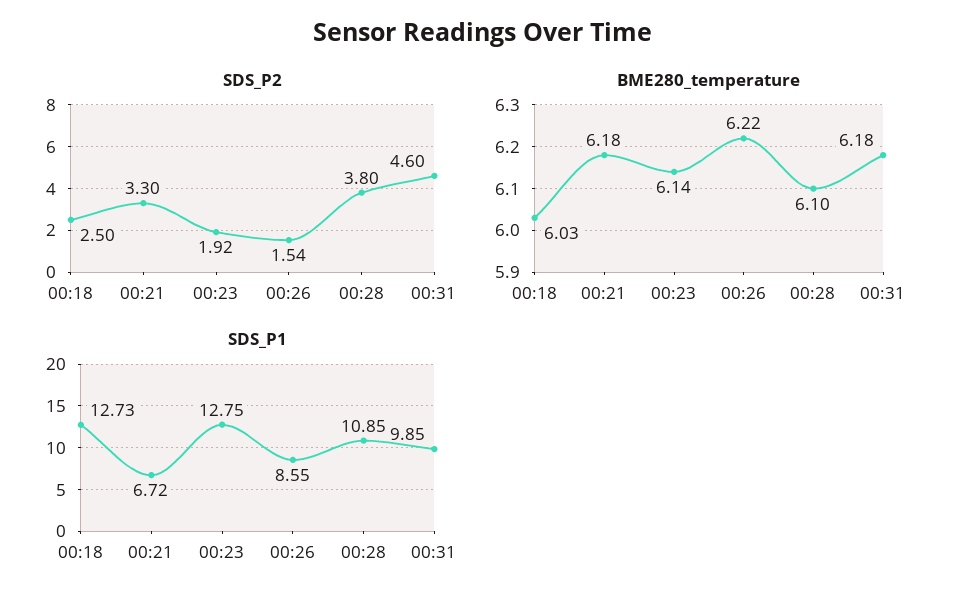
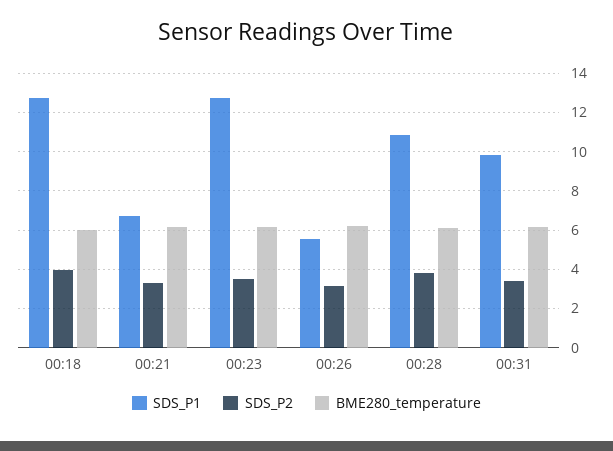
  {
    "SDS_P2": {
-     "00:18": 2.5,
+     "00:18": 4,
      "00:21": 3.3,
-     "00:23": 1.92,
+     "00:23": 3.5,
-     "00:26": 1.54,
+     "00:26": 3,
      "00:28": 3.8,
-     "00:31": 4.6
+     "00:31": 3.5
    },
    "BME280_temperature": {
      "00:18": 6.03,
      "00:21": 6.18,
      "00:23": 6.14,
      "00:26": 6.22,
      "00:28": 6.1,
      "00:31": 6.18
    },
    "SDS_P1": {
      "00:18": 12.73,
      "00:21": 6.72,
      "00:23": 12.75,
-     "00:26": 8.55,
+     "00:26": 5.5,
      "00:28": 10.85,
      "00:31": 9.85
    }
  }

